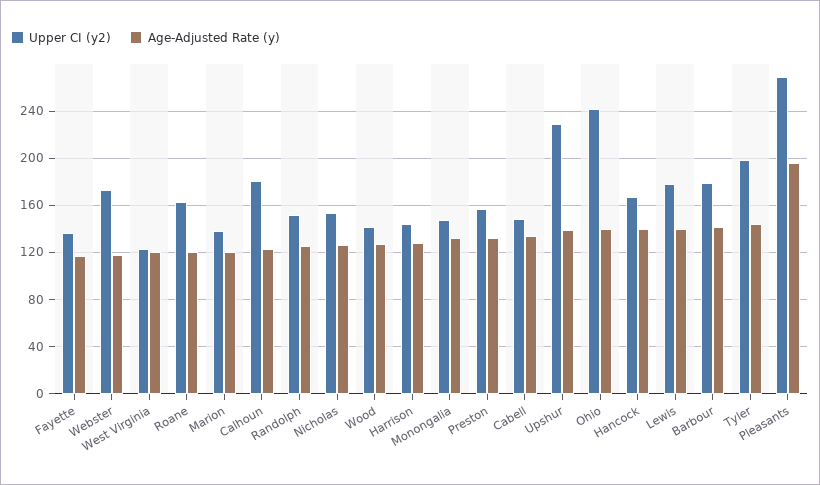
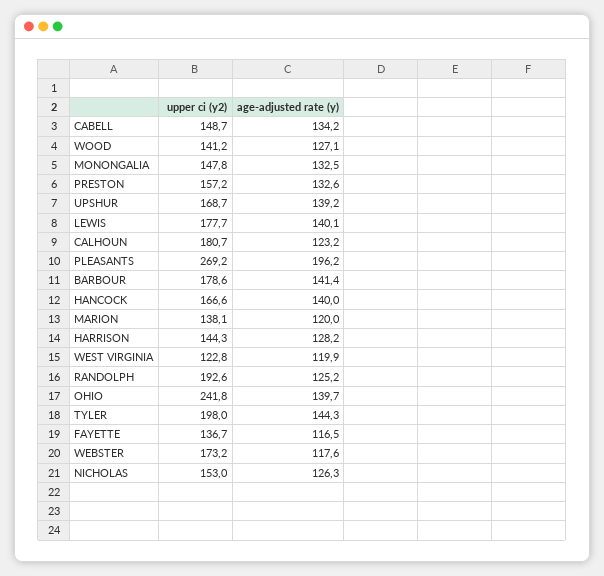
  {
    "Upper CI (y2)": {
      "Fayette": 136.7,
      "Webster": 173.2,
      "West Virginia": 122.8,
-     "Roane": 160,
      "Marion": 138.1,
      "Calhoun": 180.7,
-     "Randolph": 150,
+     "Randolph": 192.6,
      "Nicholas": 153,
      "Wood": 141.2,
      "Harrison": 144.3,
      "Monongalia": 147.8,
      "Preston": 157.2,
      "Cabell": 148.7,
-     "Upshur": 230,
+     "Upshur": 168.7,
      "Ohio": 241.8,
      "Hancock": 166.6,
      "Lewis": 177.7,
      "Barbour": 178.6,
      "Tyler": 198,
      "Pleasants": 269.2
    },
    "Age-Adjusted Rate (y)": {
      "Fayette": 116.5,
      "Webster": 117.6,
      "West Virginia": 119.9,
-     "Roane": 120,
      "Marion": 120,
      "Calhoun": 123.2,
      "Randolph": 125.2,
      "Nicholas": 126.3,
      "Wood": 127.1,
      "Harrison": 128.2,
      "Monongalia": 132.5,
      "Preston": 132.6,
      "Cabell": 134.2,
      "Upshur": 139.2,
      "Ohio": 139.7,
      "Hancock": 140,
      "Lewis": 140.1,
      "Barbour": 141.4,
      "Tyler": 144.3,
      "Pleasants": 196.2
    }
  }

